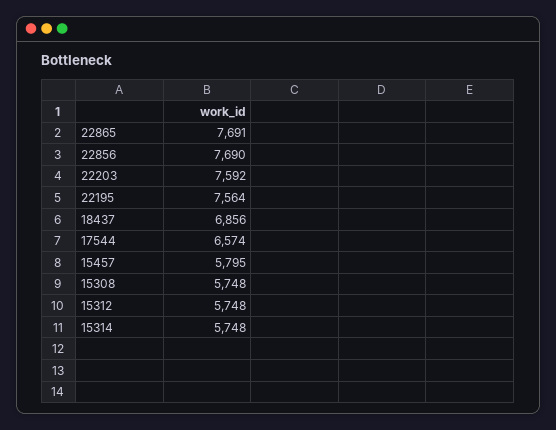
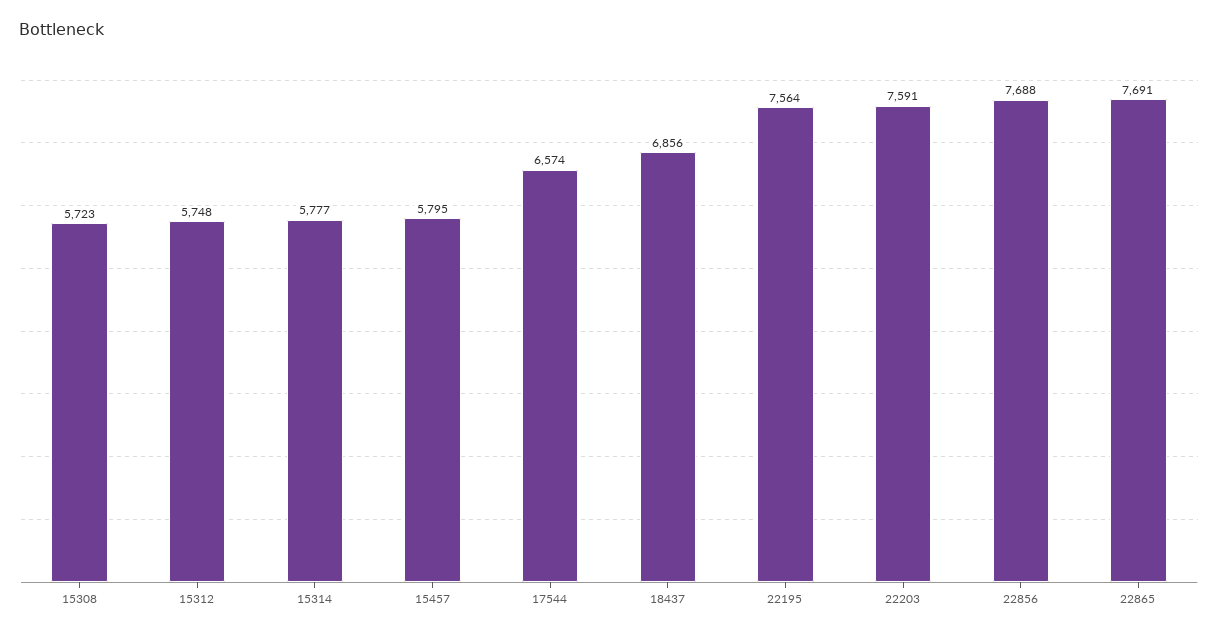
  {
    "22865": 7691,
-   "22856": 7690,
+   "22856": 7688,
-   "22203": 7592,
+   "22203": 7591,
    "22195": 7564,
    "18437": 6856,
    "17544": 6574,
    "15457": 5795,
-   "15308": 5748,
+   "15308": 5723,
    "15312": 5748,
-   "15314": 5748
+   "15314": 5777
  }

